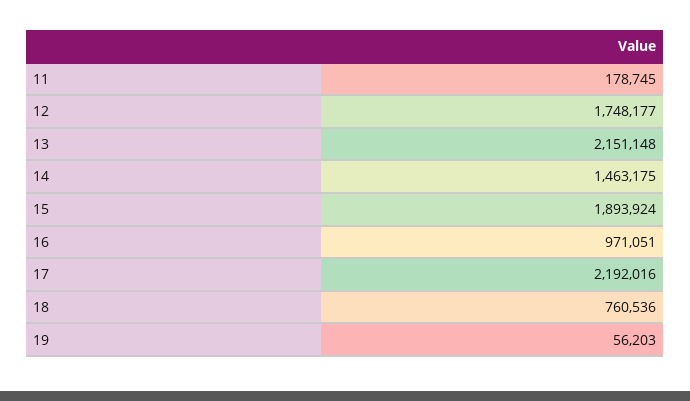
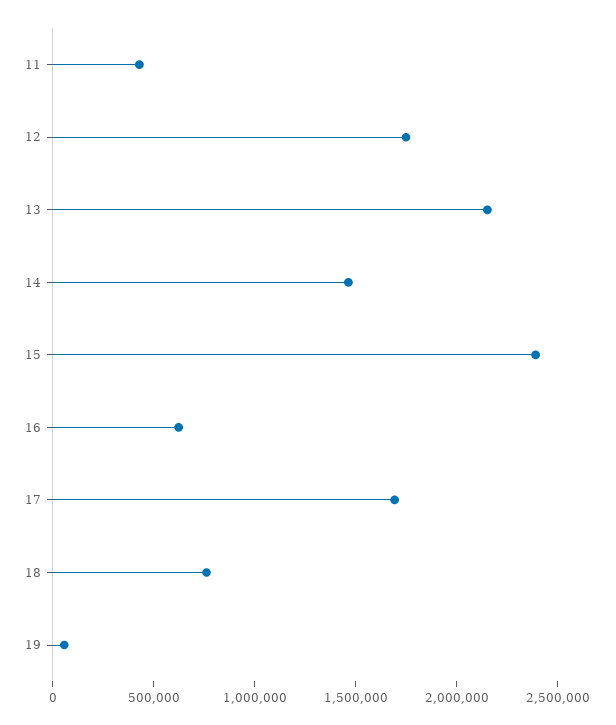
  {
-   "11": 178745,
+   "11": 400000,
    "12": 1748177,
    "13": 2151148,
    "14": 1463175,
-   "15": 1893924,
+   "15": 2400000,
-   "16": 971051,
+   "16": 600000,
-   "17": 2192016,
+   "17": 1700000,
    "18": 760536,
    "19": 56203
  }

